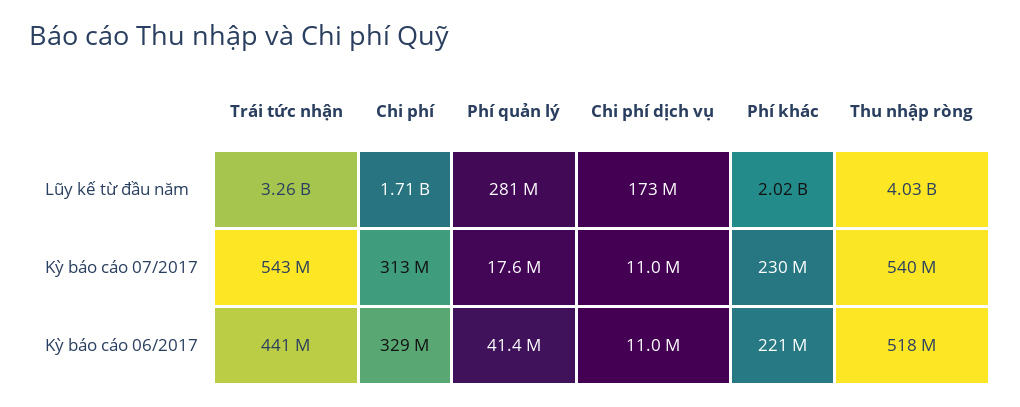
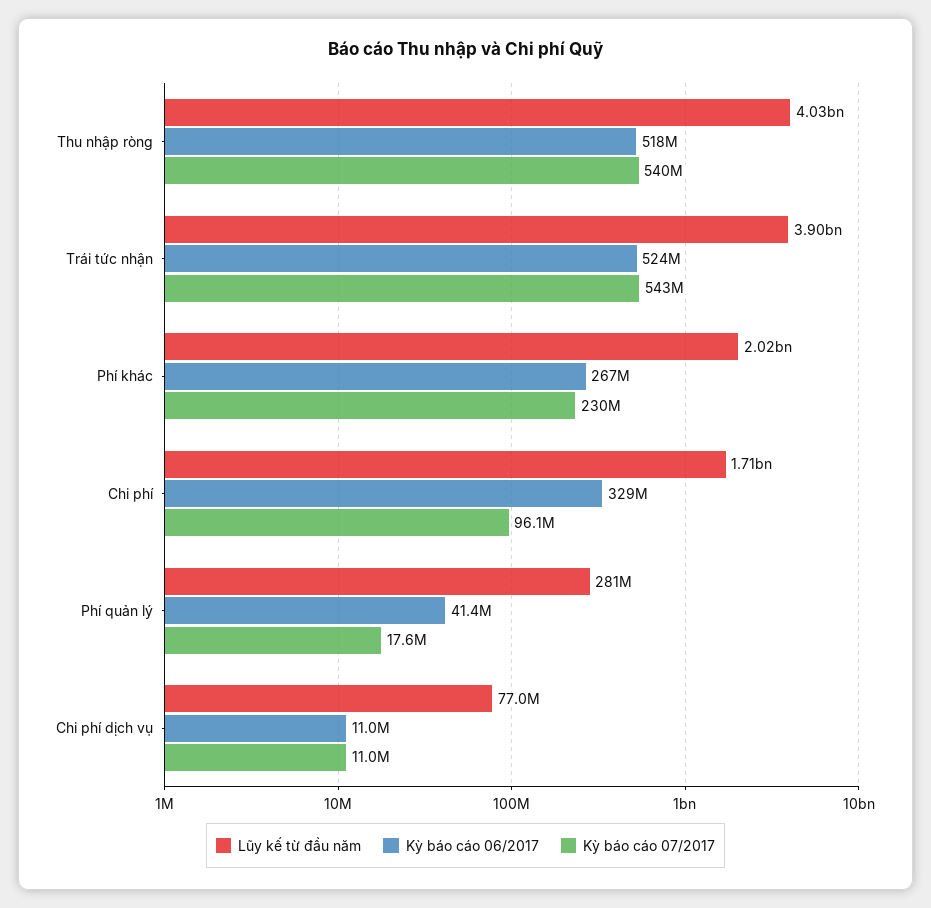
  {
    "Lũy kế từ đầu năm": {
-     "Trái tức nhận": 3260000000,
+     "Trái tức nhận": 3900000000,
      "Chi phí": 1710000000,
      "Phí quản lý": 281000000,
-     "Chi phí dịch vụ": 173000000,
+     "Chi phí dịch vụ": 77000000,
      "Phí khác": 2020000000,
      "Thu nhập ròng": 4030000000
    },
    "Kỳ báo cáo 07/2017": {
      "Trái tức nhận": 543000000,
-     "Chi phí": 313000000,
+     "Chi phí": 96100000,
      "Phí quản lý": 17600000,
      "Chi phí dịch vụ": 11000000,
      "Phí khác": 230000000,
      "Thu nhập ròng": 540000000
    },
    "Kỳ báo cáo 06/2017": {
-     "Trái tức nhận": 441000000,
+     "Trái tức nhận": 524000000,
      "Chi phí": 329000000,
      "Phí quản lý": 41400000,
      "Chi phí dịch vụ": 11000000,
-     "Phí khác": 221000000,
+     "Phí khác": 267000000,
      "Thu nhập ròng": 518000000
    }
  }

